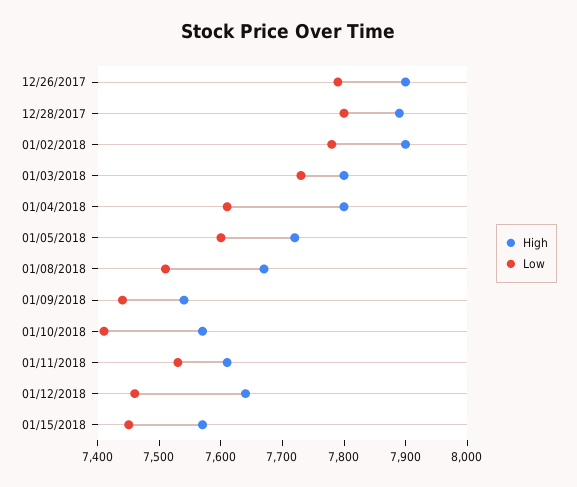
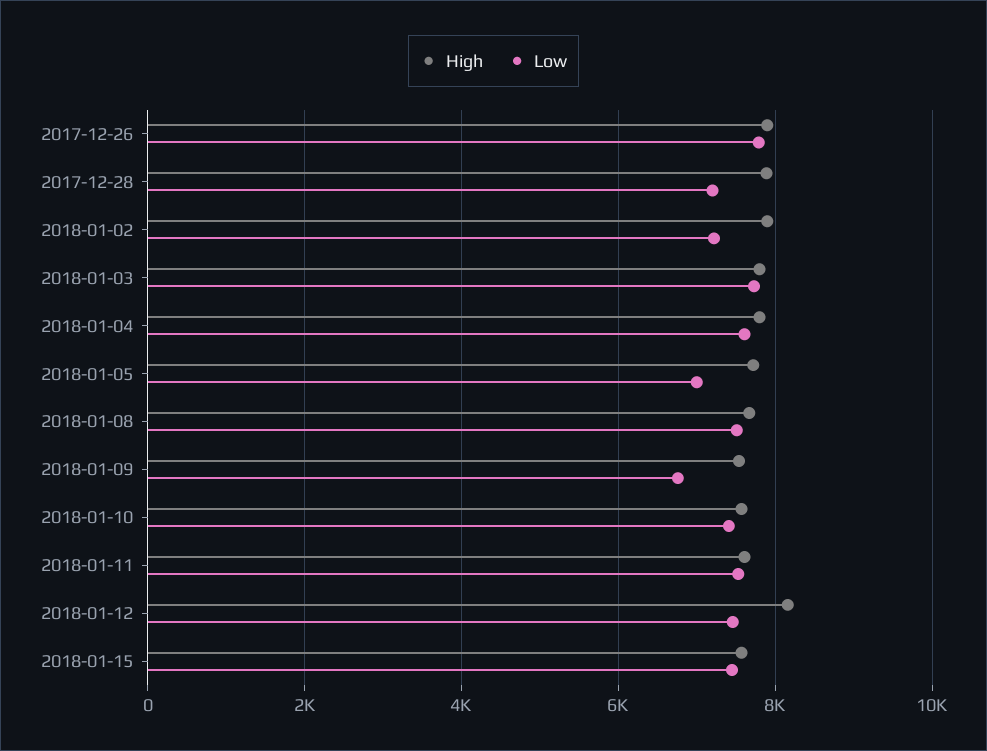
  {
    "High": {
      "12/26/2017": 7900,
      "12/28/2017": 7900,
      "01/02/2018": 7900,
      "01/03/2018": 7800,
      "01/04/2018": 7800,
      "01/05/2018": 7720,
      "01/08/2018": 7680,
      "01/09/2018": 7540,
      "01/10/2018": 7580,
      "01/11/2018": 7620,
-     "01/12/2018": 7640,
+     "01/12/2018": 8200,
      "01/15/2018": 7580
    },
    "Low": {
      "12/26/2017": 7800,
-     "12/28/2017": 7800,
+     "12/28/2017": 7200,
-     "01/02/2018": 7780,
+     "01/02/2018": 7200,
      "01/03/2018": 7740,
      "01/04/2018": 7620,
-     "01/05/2018": 7600,
+     "01/05/2018": 7000,
      "01/08/2018": 7520,
-     "01/09/2018": 7440,
+     "01/09/2018": 6800,
      "01/10/2018": 7420,
      "01/11/2018": 7540,
      "01/12/2018": 7460,
      "01/15/2018": 7460
    }
  }

